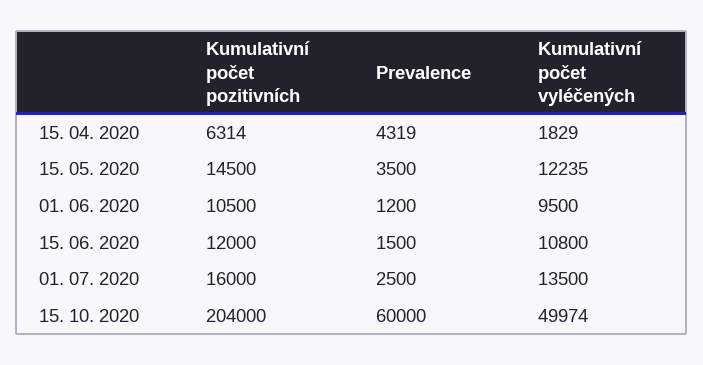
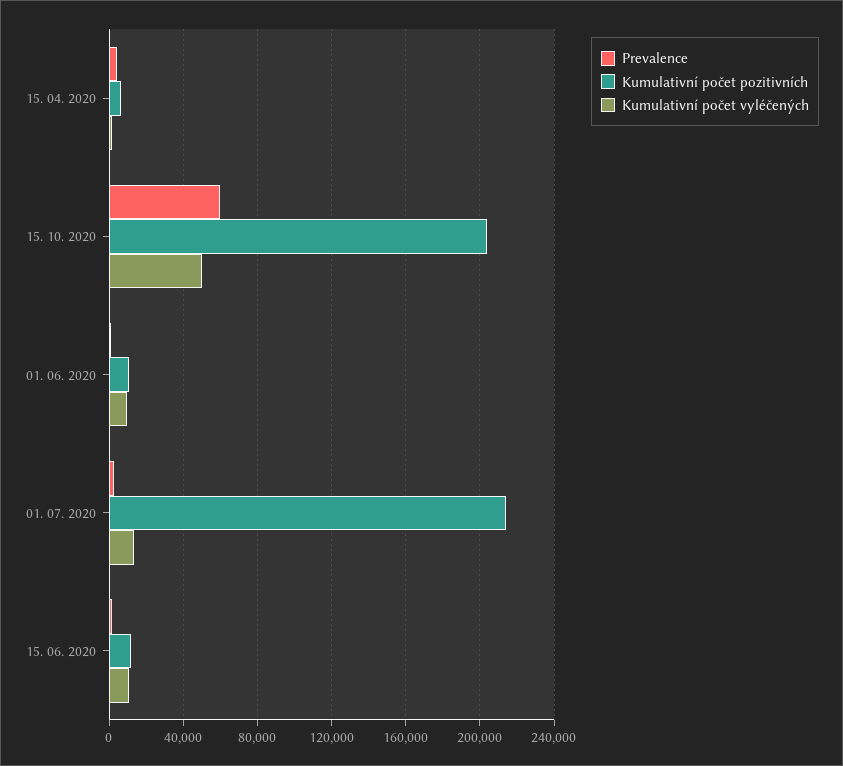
  {
    "Kumulativní počet pozitivních": {
      "15. 04. 2020": 6314,
-     "15. 05. 2020": 14500,
      "01. 06. 2020": 10500,
      "15. 06. 2020": 12000,
-     "01. 07. 2020": 16000,
+     "01. 07. 2020": 215000,
      "15. 10. 2020": 204000
    },
    "Prevalence": {
      "15. 04. 2020": 4319,
-     "15. 05. 2020": 3500,
      "01. 06. 2020": 1200,
      "15. 06. 2020": 1500,
      "01. 07. 2020": 2500,
      "15. 10. 2020": 60000
    },
    "Kumulativní počet vyléčených": {
      "15. 04. 2020": 1829,
-     "15. 05. 2020": 12235,
      "01. 06. 2020": 9500,
      "15. 06. 2020": 10800,
      "01. 07. 2020": 13500,
      "15. 10. 2020": 49974
    }
  }

